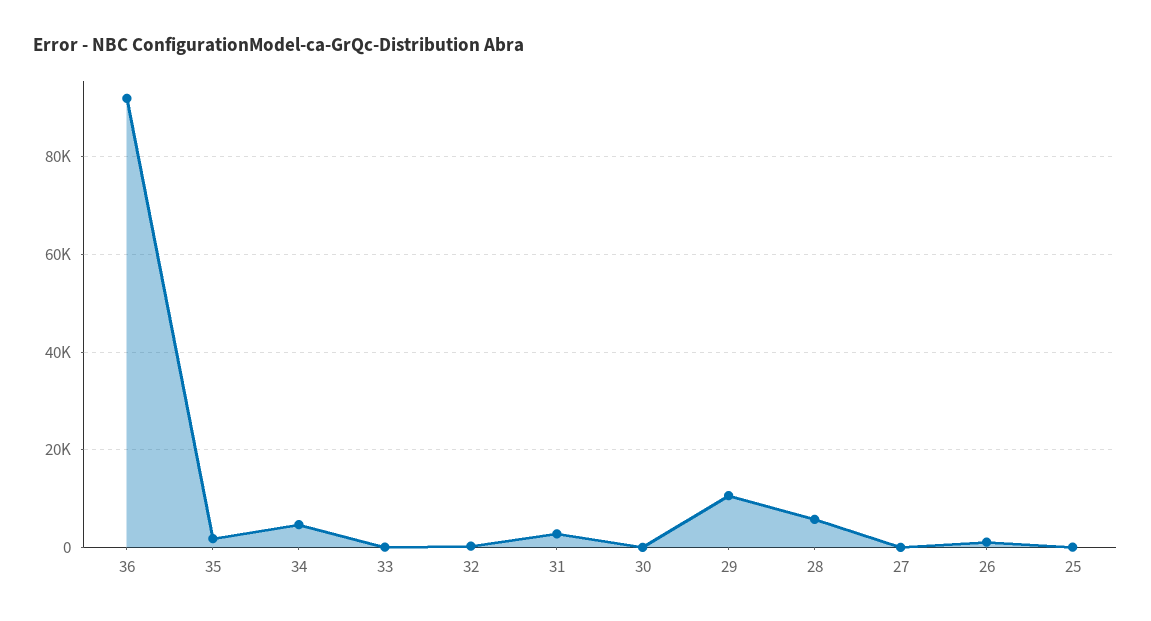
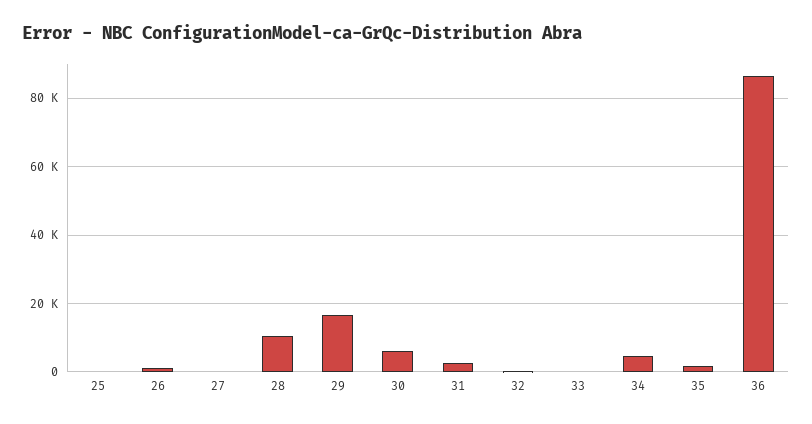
  {
-   "36": 92000,
+   "36": 86000,
    "35": 2000,
    "34": 4000,
    "33": 0,
    "32": 0,
    "31": 2000,
-   "30": 0,
+   "30": 6000,
-   "29": 10000,
+   "29": 16000,
-   "28": 6000,
+   "28": 10000,
    "27": 0,
    "26": 2000,
    "25": 0
  }

